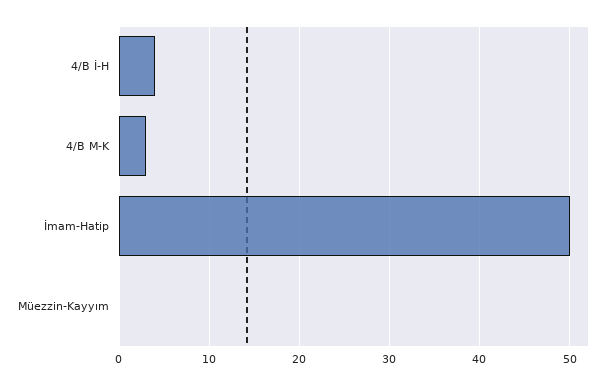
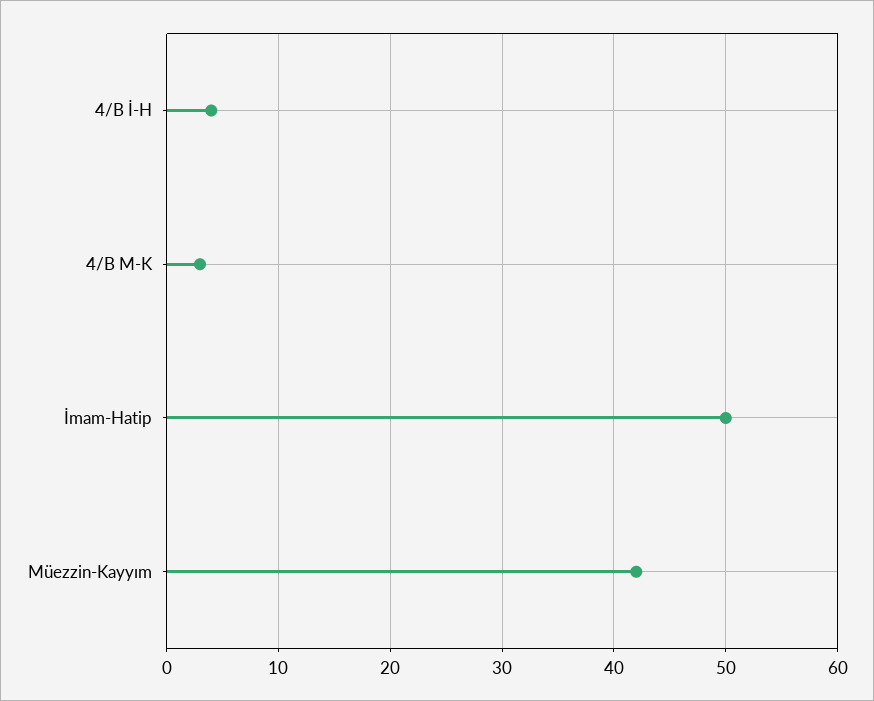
  {
    "4/B İ-H": 4,
    "4/B M-K": 3,
    "İmam-Hatip": 50,
-   "Müezzin-Kayyım": 0
+   "Müezzin-Kayyım": 42
  }

